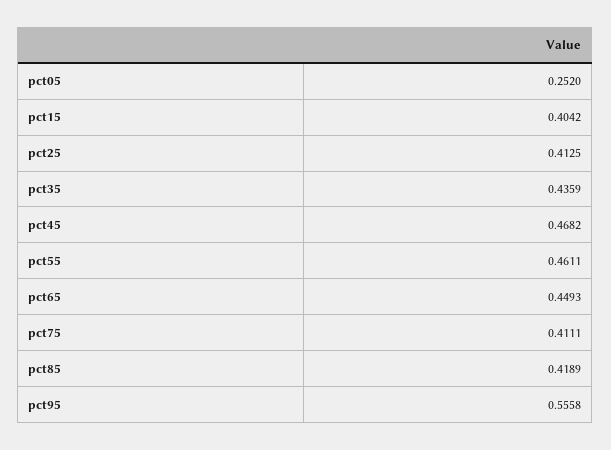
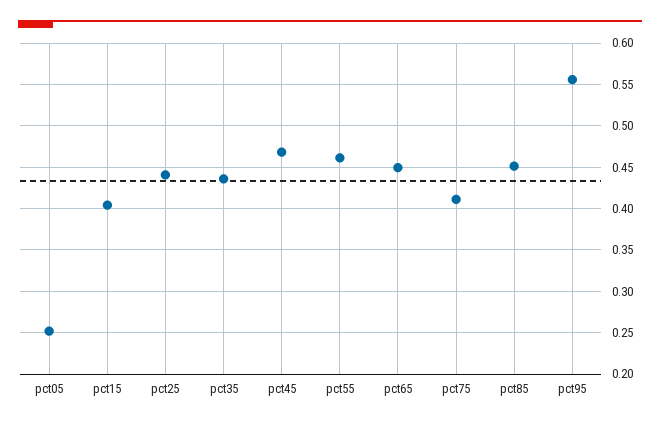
  {
    "pct05": 0.252,
    "pct15": 0.4042,
-   "pct25": 0.4125,
+   "pct25": 0.44,
    "pct35": 0.4359,
    "pct45": 0.4682,
    "pct55": 0.4611,
    "pct65": 0.4493,
    "pct75": 0.4111,
-   "pct85": 0.4189,
+   "pct85": 0.45,
    "pct95": 0.5558
  }

